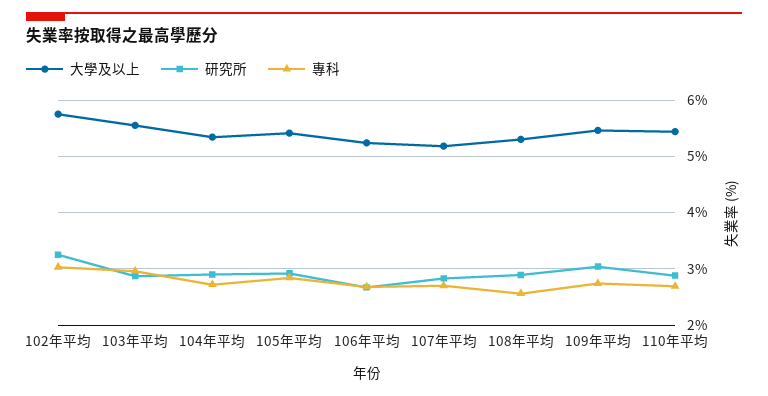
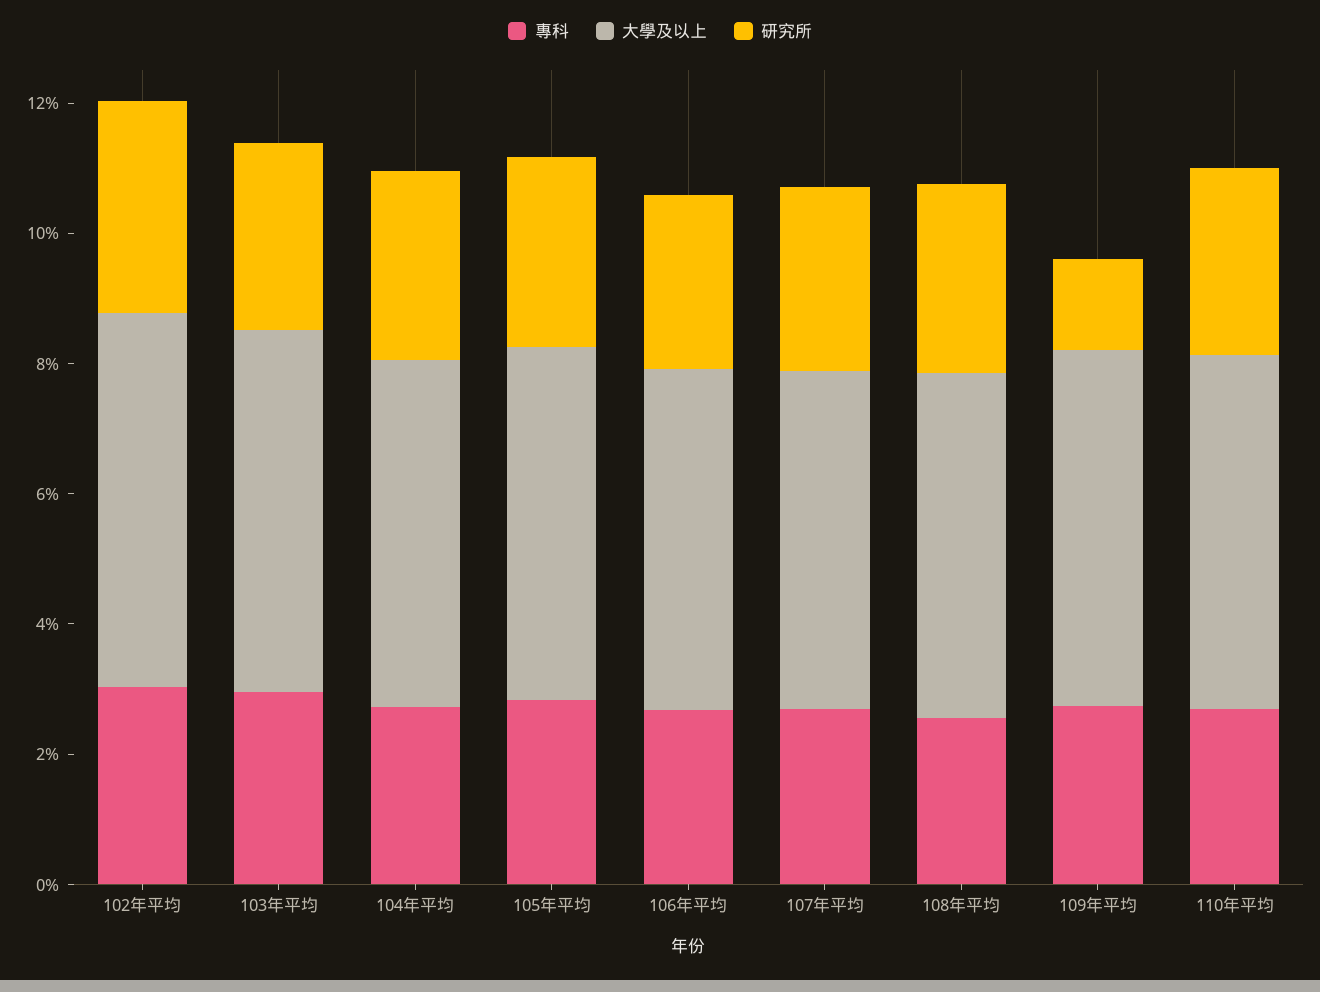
  {
    "大學及以上": {
      "102年平均": 5.8,
      "103年平均": 5.6,
      "104年平均": 5.4,
      "105年平均": 5.4,
      "106年平均": 5.2,
      "107年平均": 5.2,
      "108年平均": 5.4,
      "109年平均": 5.4,
      "110年平均": 5.4
    },
    "研究所": {
      "102年平均": 3.2,
      "103年平均": 2.8,
      "104年平均": 3,
      "105年平均": 3,
      "106年平均": 2.6,
      "107年平均": 2.8,
      "108年平均": 2.8,
-     "109年平均": 3,
+     "109年平均": 1.5,
      "110年平均": 2.8
    },
    "專科": {
      "102年平均": 3,
      "103年平均": 3,
      "104年平均": 2.8,
      "105年平均": 2.8,
      "106年平均": 2.6,
      "107年平均": 2.8,
      "108年平均": 2.6,
      "109年平均": 2.8,
      "110年平均": 2.6
    }
  }

